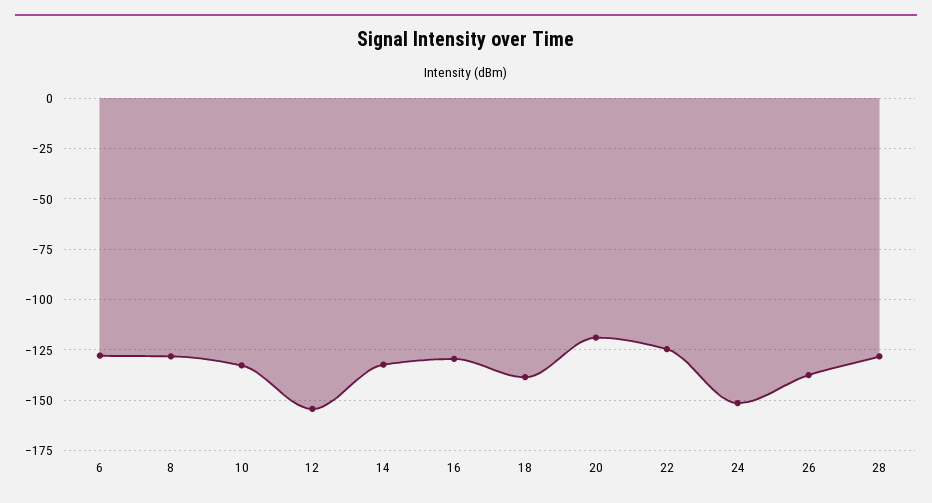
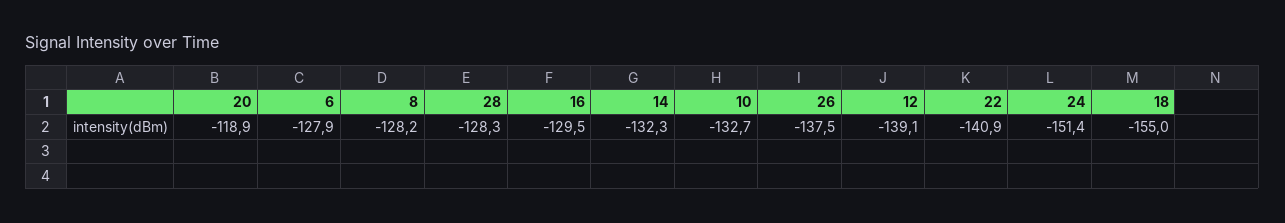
  {
    "6": -127.9,
    "8": -128.2,
    "10": -132.7,
-   "12": -155,
+   "12": -139.1,
    "14": -132.3,
    "16": -129.5,
-   "18": -140,
+   "18": -155,
    "20": -118.9,
-   "22": -125,
+   "22": -140.9,
    "24": -151.4,
    "26": -137.5,
    "28": -128.3
  }

